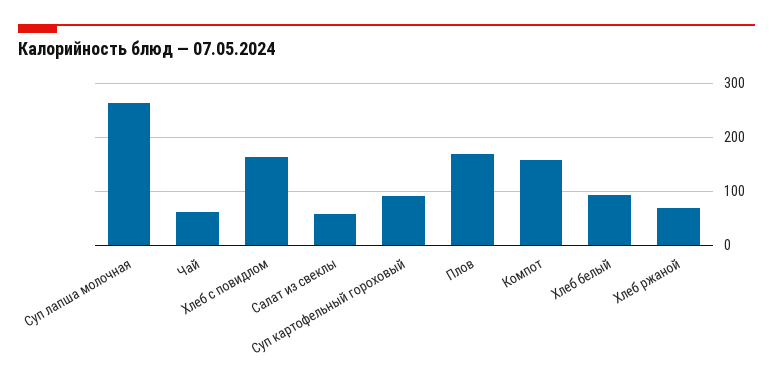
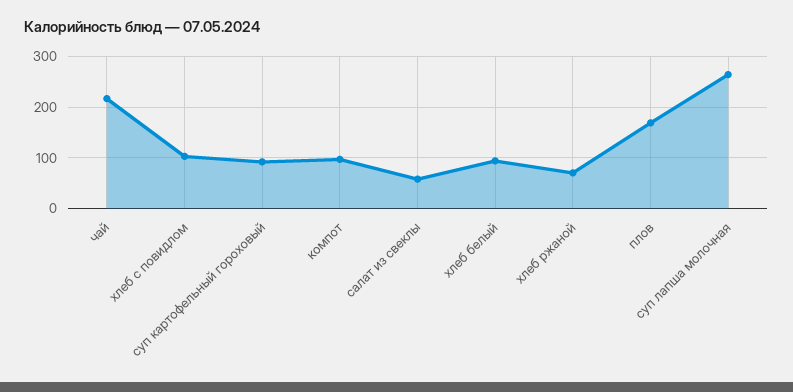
  {
    "Суп лапша молочная": 260,
-   "Чай": 60,
+   "Чай": 220,
-   "Хлеб с повидлом": 160,
+   "Хлеб с повидлом": 100,
    "Салат из свеклы": 60,
    "Суп картофельный гороховый": 100,
    "Плов": 160,
-   "Компот": 160,
+   "Компот": 100,
    "Хлеб белый": 100,
    "Хлеб ржаной": 80
  }

